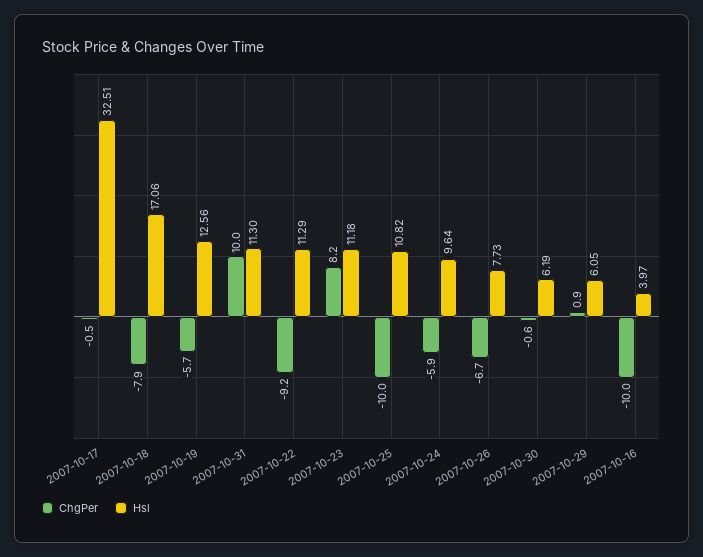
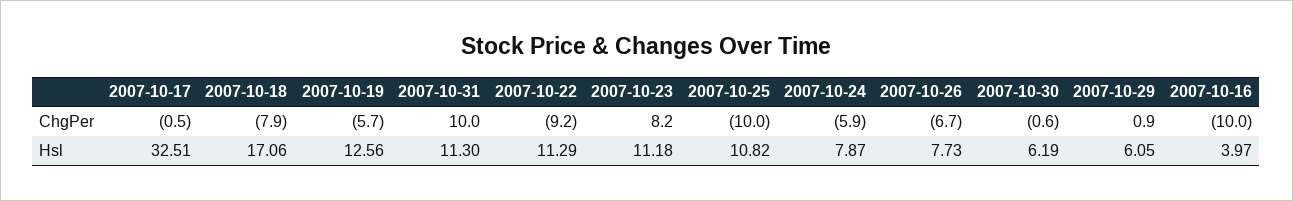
  {
    "ChgPer": {
      "2007-10-17": -0.5,
      "2007-10-18": -7.9,
      "2007-10-19": -5.7,
      "2007-10-31": 10,
      "2007-10-22": -9.2,
      "2007-10-23": 8.2,
      "2007-10-25": -10,
      "2007-10-24": -5.9,
      "2007-10-26": -6.7,
      "2007-10-30": -0.6,
      "2007-10-29": 0.9,
      "2007-10-16": -10
    },
    "Hsl": {
      "2007-10-17": 32.51,
      "2007-10-18": 17.06,
      "2007-10-19": 12.56,
      "2007-10-31": 11.3,
      "2007-10-22": 11.29,
      "2007-10-23": 11.18,
      "2007-10-25": 10.82,
-     "2007-10-24": 9.64,
+     "2007-10-24": 7.87,
      "2007-10-26": 7.73,
      "2007-10-30": 6.19,
      "2007-10-29": 6.05,
      "2007-10-16": 3.97
    }
  }

